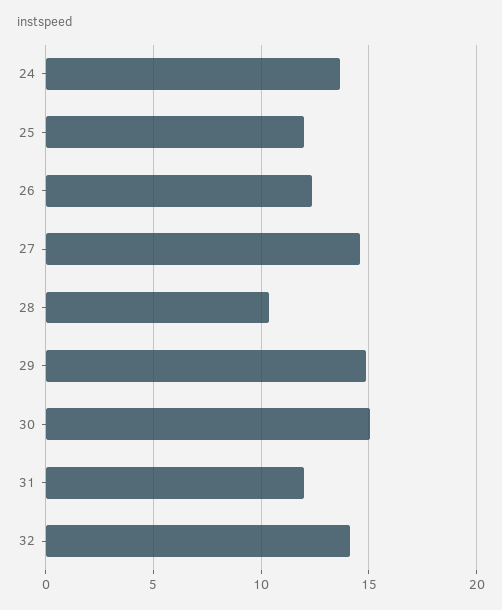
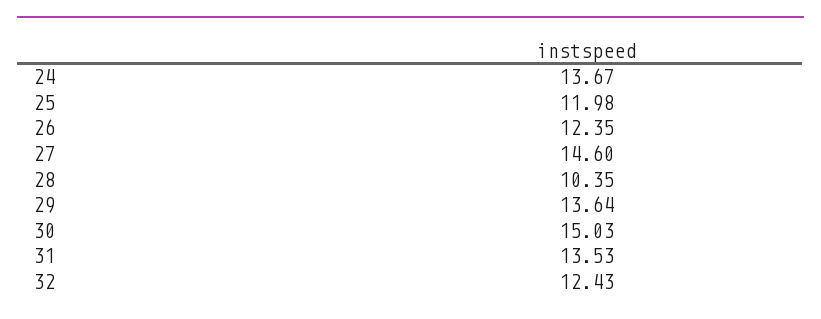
  {
    "24": 13.67,
    "25": 11.98,
    "26": 12.35,
    "27": 14.6,
    "28": 10.35,
-   "29": 15,
+   "29": 13.64,
    "30": 15.03,
-   "31": 12,
+   "31": 13.53,
-   "32": 14
+   "32": 12.43
  }

